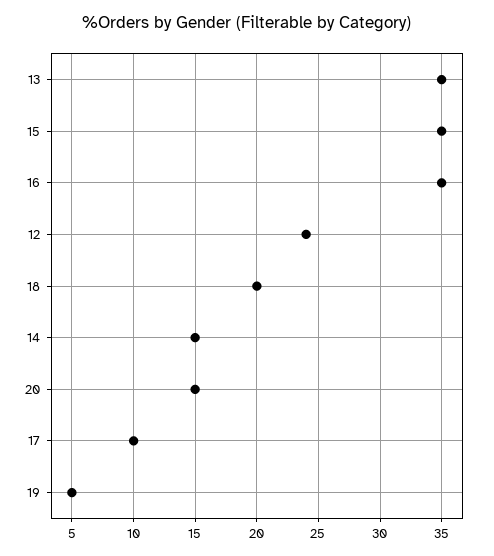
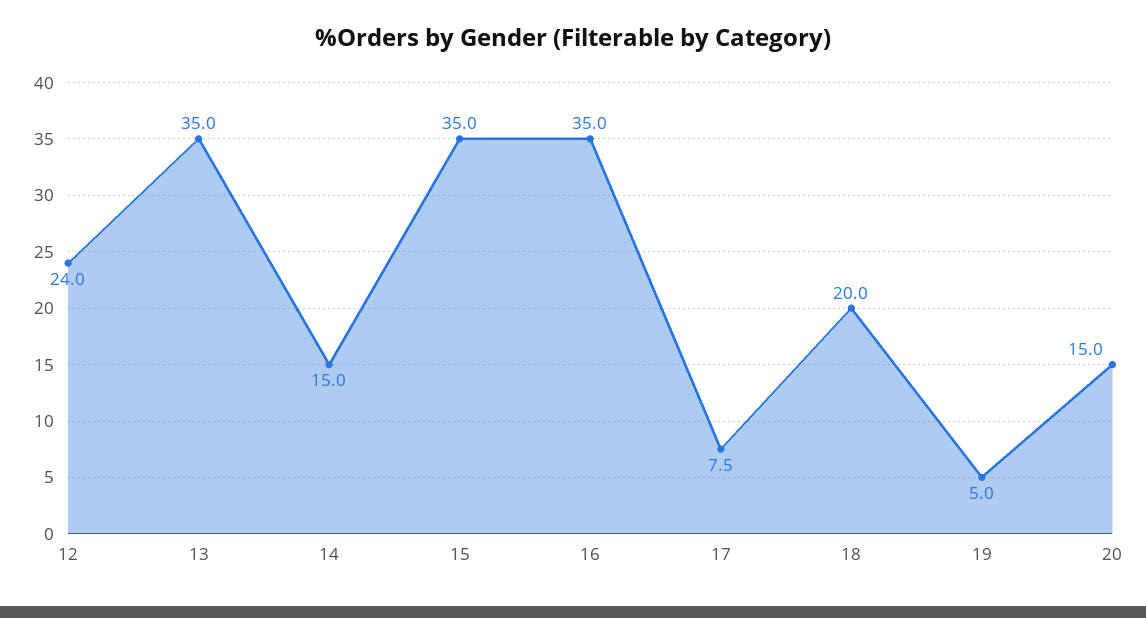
  {
    "13": 35,
    "15": 35,
    "16": 35,
    "12": 24,
    "18": 20,
    "14": 15,
    "20": 15,
-   "17": 10,
+   "17": 7.5,
    "19": 5
  }

